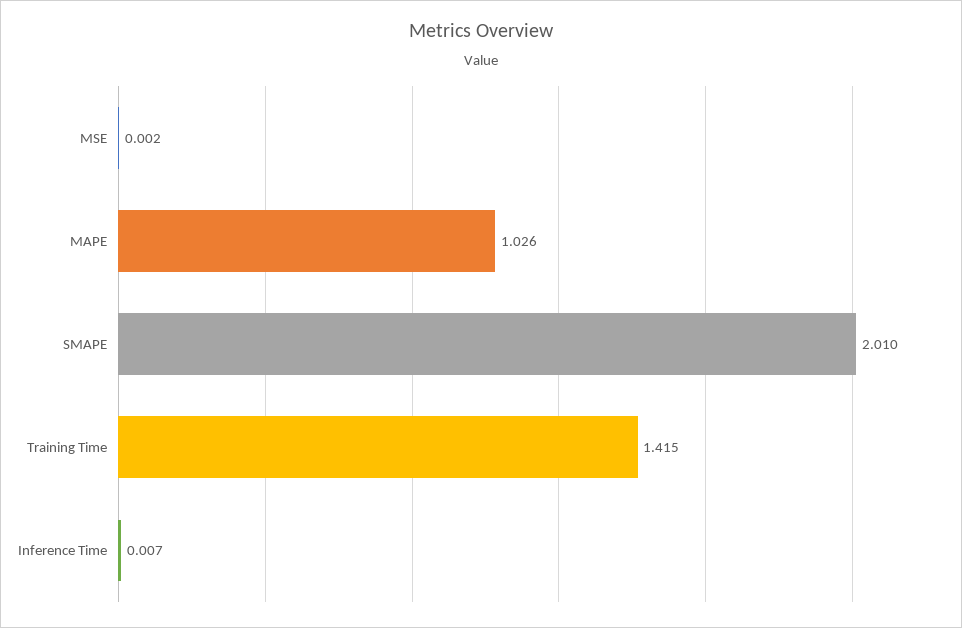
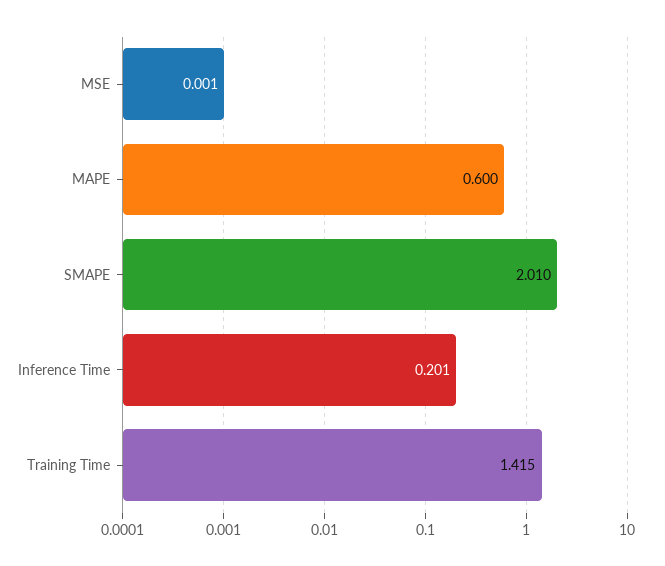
  {
-   "MSE": 0.002,
+   "MSE": 0.001,
-   "MAPE": 1.026,
+   "MAPE": 0.6,
    "SMAPE": 2.01,
    "Training Time": 1.415,
-   "Inference Time": 0.007
+   "Inference Time": 0.201
  }

